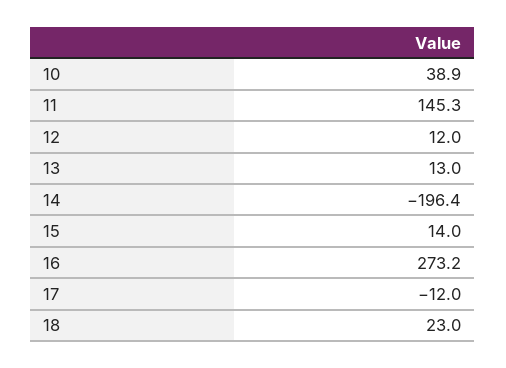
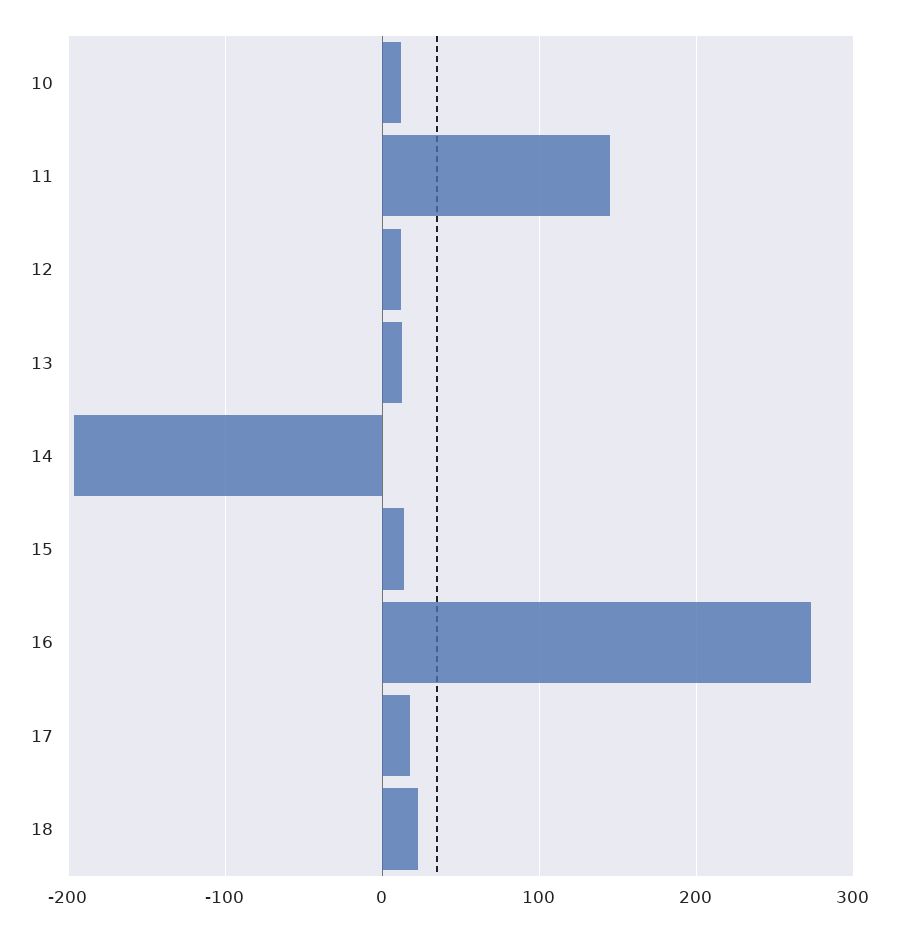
  {
-   "10": 38.9,
+   "10": 10,
    "11": 145.3,
    "12": 12,
    "13": 13,
    "14": -196.4,
    "15": 14,
    "16": 273.2,
-   "17": -12,
+   "17": 20,
    "18": 23
  }

